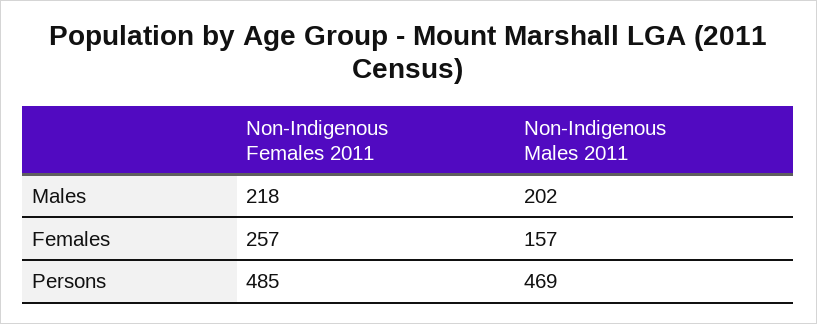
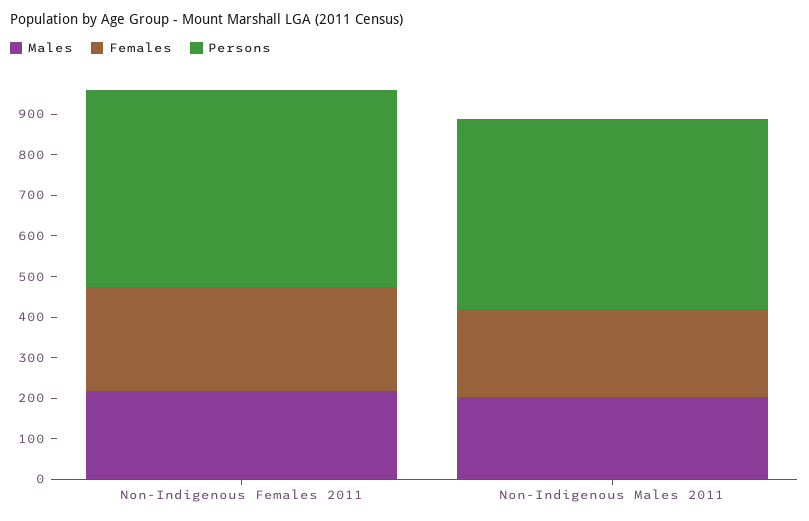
  {
    "Males": {
      "Non-Indigenous Females 2011": 218,
      "Non-Indigenous Males 2011": 202
    },
    "Females": {
      "Non-Indigenous Females 2011": 257,
-     "Non-Indigenous Males 2011": 157
+     "Non-Indigenous Males 2011": 220
    },
    "Persons": {
      "Non-Indigenous Females 2011": 485,
      "Non-Indigenous Males 2011": 469
    }
  }

